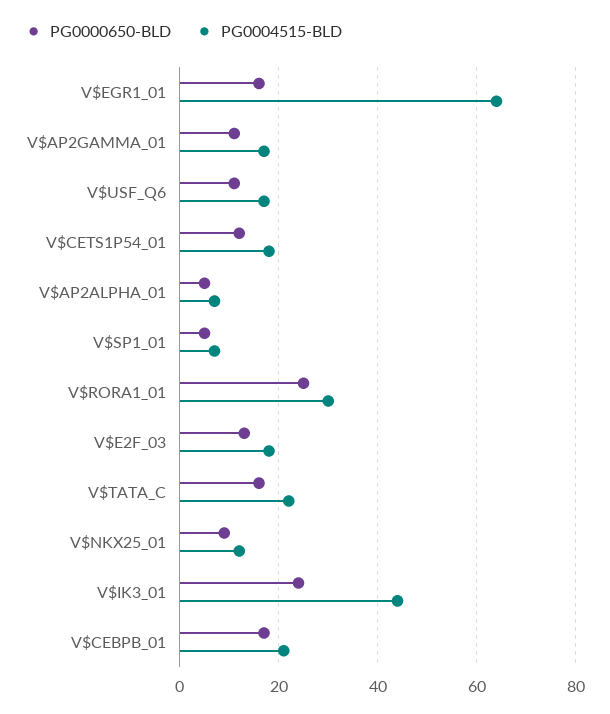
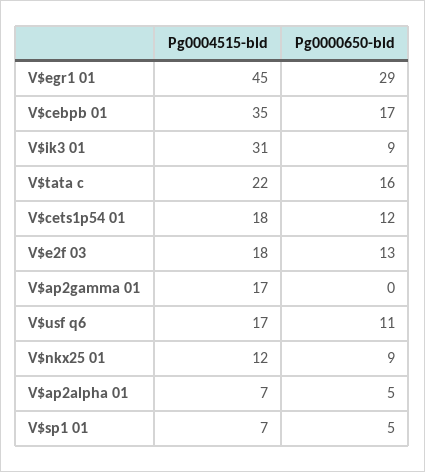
  {
    "PG0000650-BLD": {
-     "V$EGR1_01": 15,
+     "V$EGR1_01": 29,
-     "V$AP2GAMMA_01": 10,
+     "V$AP2GAMMA_01": 0,
      "V$USF_Q6": 11,
      "V$CETS1P54_01": 12,
      "V$AP2ALPHA_01": 5,
      "V$SP1_01": 5,
-     "V$RORA1_01": 25,
      "V$E2F_03": 13,
      "V$TATA_C": 16,
      "V$NKX25_01": 9,
-     "V$IK3_01": 25,
+     "V$IK3_01": 9,
      "V$CEBPB_01": 17
    },
    "PG0004515-BLD": {
-     "V$EGR1_01": 65,
+     "V$EGR1_01": 45,
      "V$AP2GAMMA_01": 17,
      "V$USF_Q6": 17,
      "V$CETS1P54_01": 18,
      "V$AP2ALPHA_01": 7,
      "V$SP1_01": 7,
-     "V$RORA1_01": 30,
      "V$E2F_03": 18,
      "V$TATA_C": 22,
      "V$NKX25_01": 12,
-     "V$IK3_01": 45,
+     "V$IK3_01": 31,
-     "V$CEBPB_01": 20
+     "V$CEBPB_01": 35
    }
  }

